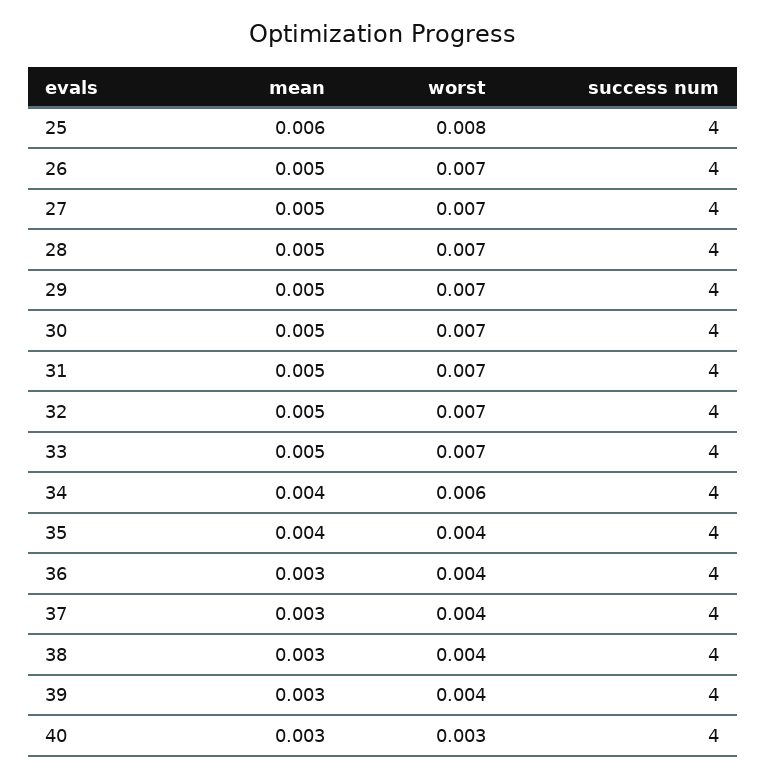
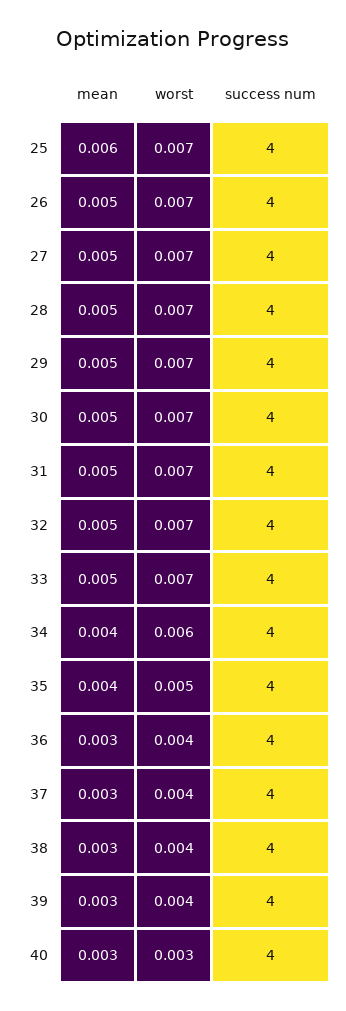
  {
    "mean": {
      "25": 0.006,
      "26": 0.005,
      "27": 0.005,
      "28": 0.005,
      "29": 0.005,
      "30": 0.005,
      "31": 0.005,
      "32": 0.005,
      "33": 0.005,
      "34": 0.004,
      "35": 0.004,
      "36": 0.003,
      "37": 0.003,
      "38": 0.003,
      "39": 0.003,
      "40": 0.003
    },
    "worst": {
-     "25": 0.008,
+     "25": 0.007,
      "26": 0.007,
      "27": 0.007,
      "28": 0.007,
      "29": 0.007,
      "30": 0.007,
      "31": 0.007,
      "32": 0.007,
      "33": 0.007,
      "34": 0.006,
-     "35": 0.004,
+     "35": 0.005,
      "36": 0.004,
      "37": 0.004,
      "38": 0.004,
      "39": 0.004,
      "40": 0.003
    },
    "success num": {
      "25": 4,
      "26": 4,
      "27": 4,
      "28": 4,
      "29": 4,
      "30": 4,
      "31": 4,
      "32": 4,
      "33": 4,
      "34": 4,
      "35": 4,
      "36": 4,
      "37": 4,
      "38": 4,
      "39": 4,
      "40": 4
    }
  }

